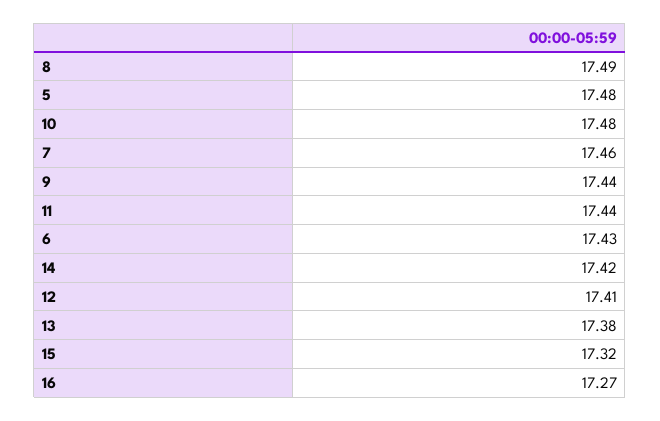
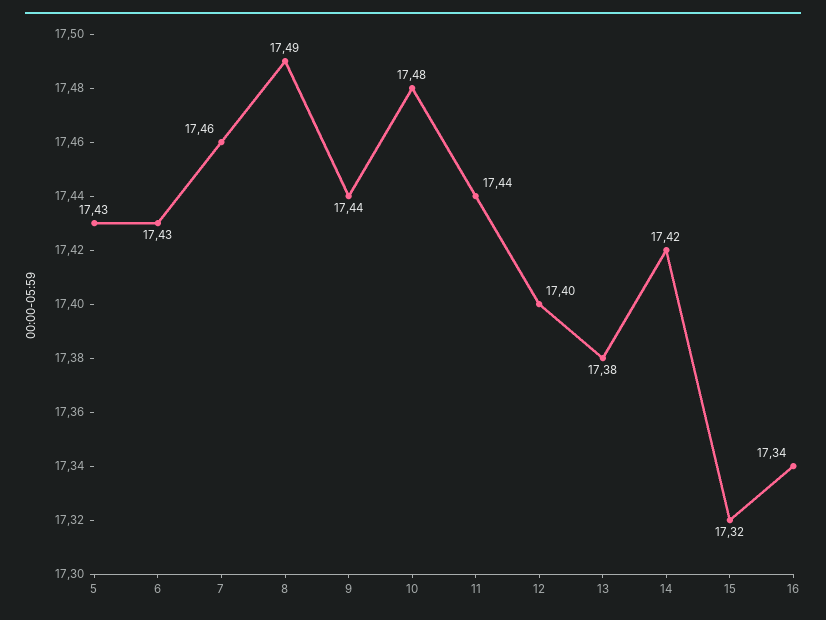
  {
    "8": 17.49,
-   "5": 17.48,
+   "5": 17.43,
    "10": 17.48,
    "7": 17.46,
    "9": 17.44,
    "11": 17.44,
    "6": 17.43,
    "14": 17.42,
-   "12": 17.41,
+   "12": 17.4,
    "13": 17.38,
    "15": 17.32,
-   "16": 17.27
+   "16": 17.34
  }

